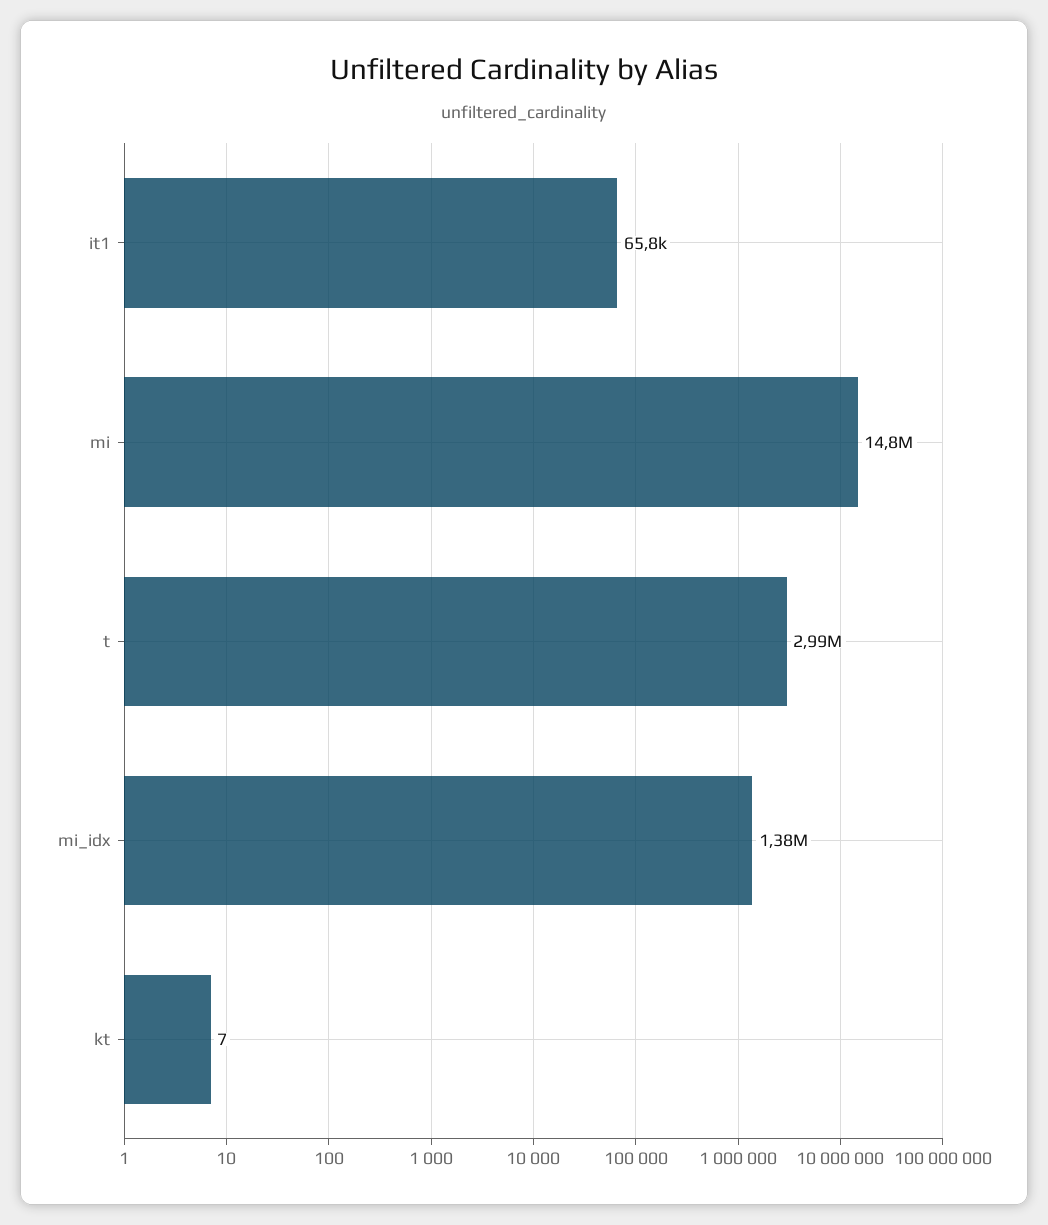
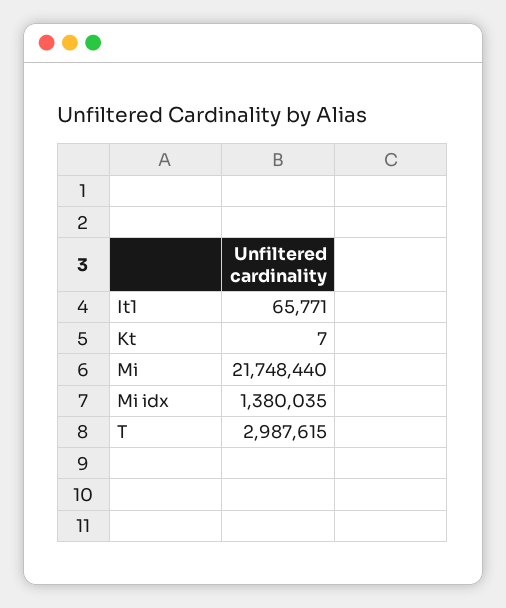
  {
    "it1": 65771,
-   "mi": 14800000,
+   "mi": 21748440,
    "t": 2987615,
    "mi_idx": 1380035,
    "kt": 7
  }

